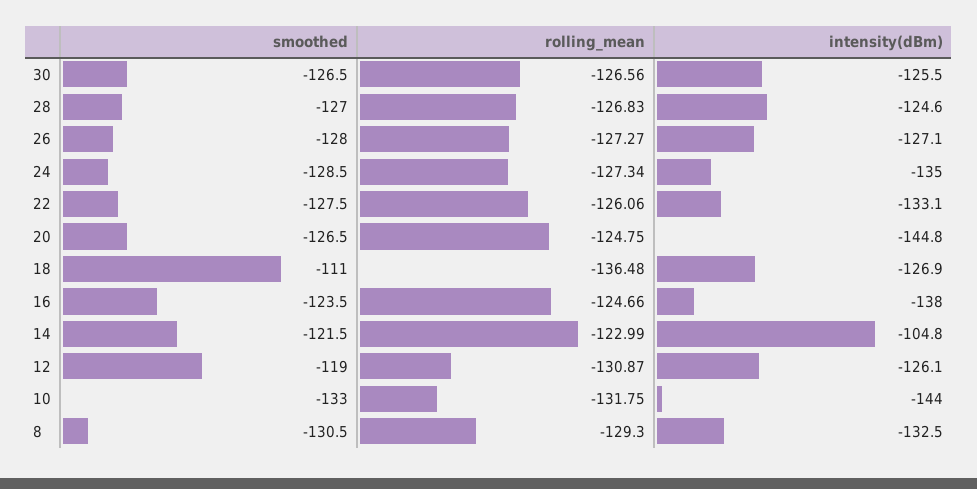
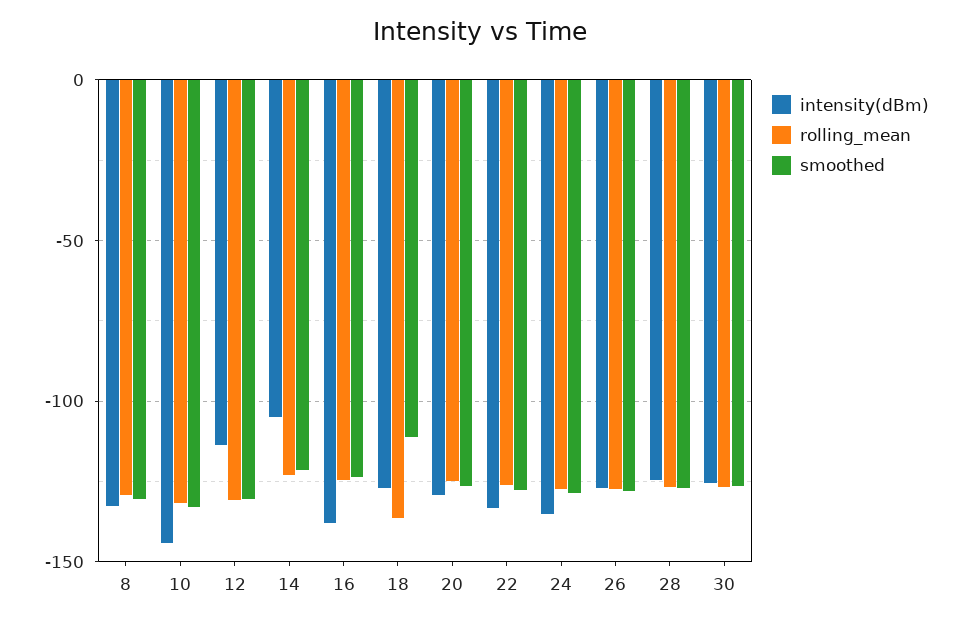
  {
    "smoothed": {
      "30": -126.5,
      "28": -127,
      "26": -128,
      "24": -128.5,
      "22": -127.5,
      "20": -126.5,
      "18": -111,
      "16": -123.5,
      "14": -121.5,
-     "12": -119,
+     "12": -130,
      "10": -133,
      "8": -130.5
    },
    "rolling_mean": {
      "30": -126.56,
      "28": -126.83,
      "26": -127.27,
      "24": -127.34,
      "22": -126.06,
      "20": -124.75,
      "18": -136.48,
      "16": -124.66,
      "14": -122.99,
      "12": -130.87,
      "10": -131.75,
      "8": -129.3
    },
    "intensity(dBm)": {
      "30": -125.5,
      "28": -124.6,
      "26": -127.1,
      "24": -135,
      "22": -133.1,
-     "20": -144.8,
+     "20": -130,
      "18": -126.9,
      "16": -138,
      "14": -104.8,
-     "12": -126.1,
+     "12": -115,
      "10": -144,
      "8": -132.5
    }
  }

